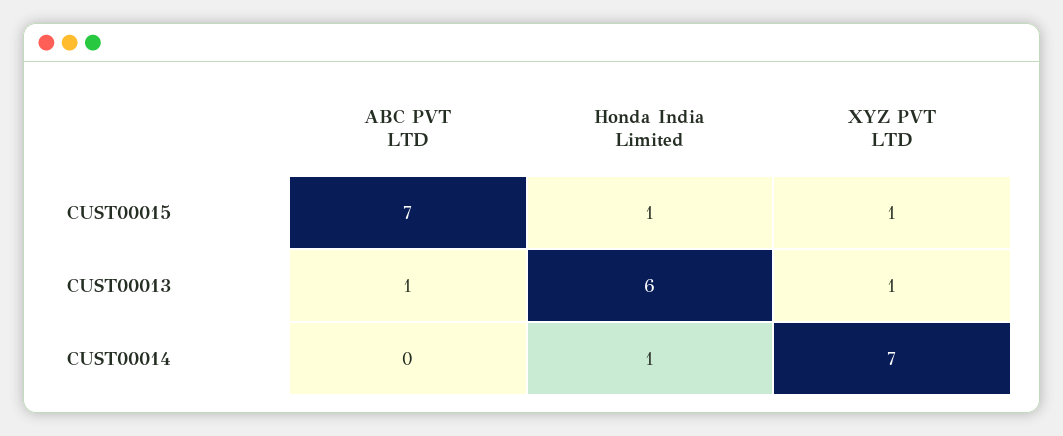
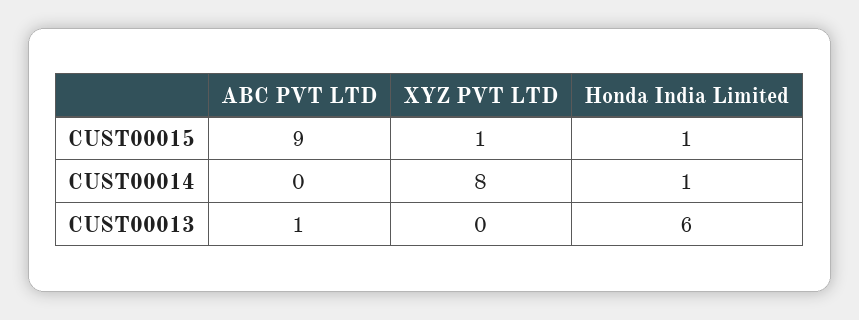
  {
    "ABC PVT LTD": {
-     "CUST00015": 7,
+     "CUST00015": 9,
      "CUST00013": 1,
      "CUST00014": 0
    },
    "Honda India Limited": {
      "CUST00015": 1,
      "CUST00013": 6,
      "CUST00014": 1
    },
    "XYZ PVT LTD": {
      "CUST00015": 1,
-     "CUST00013": 1,
+     "CUST00013": 0,
-     "CUST00014": 7
+     "CUST00014": 8
    }
  }

